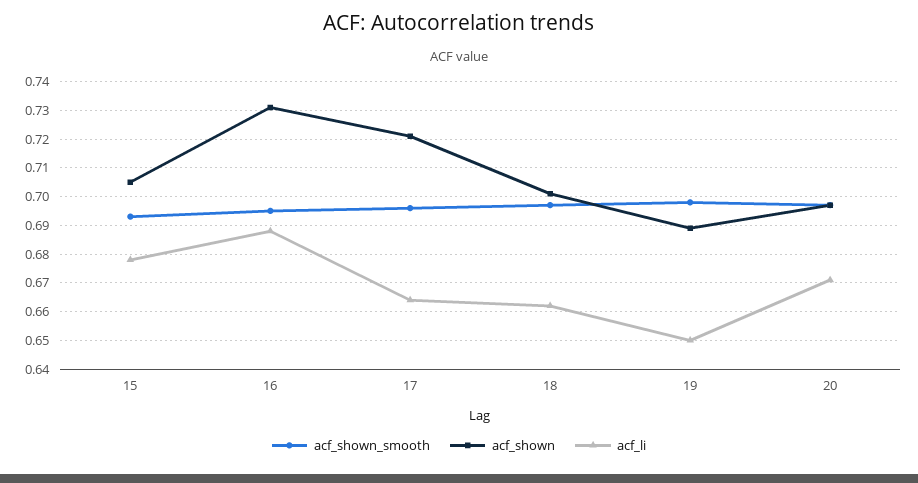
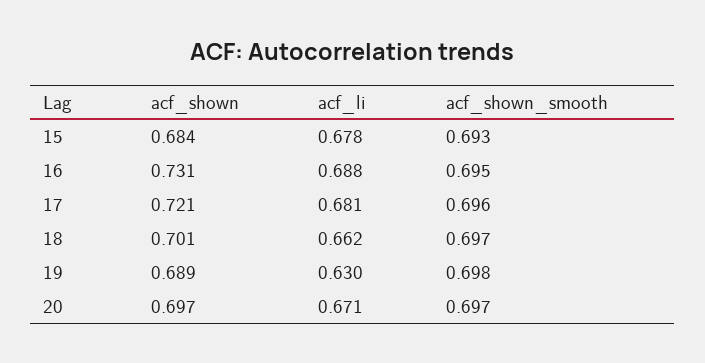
  {
    "acf_shown_smooth": {
      "15": 0.693,
      "16": 0.695,
      "17": 0.696,
      "18": 0.697,
      "19": 0.698,
      "20": 0.697
    },
    "acf_shown": {
-     "15": 0.705,
+     "15": 0.684,
      "16": 0.731,
      "17": 0.721,
      "18": 0.701,
      "19": 0.689,
      "20": 0.697
    },
    "acf_li": {
      "15": 0.678,
      "16": 0.688,
-     "17": 0.665,
+     "17": 0.681,
      "18": 0.662,
-     "19": 0.65,
+     "19": 0.63,
      "20": 0.671
    }
  }

